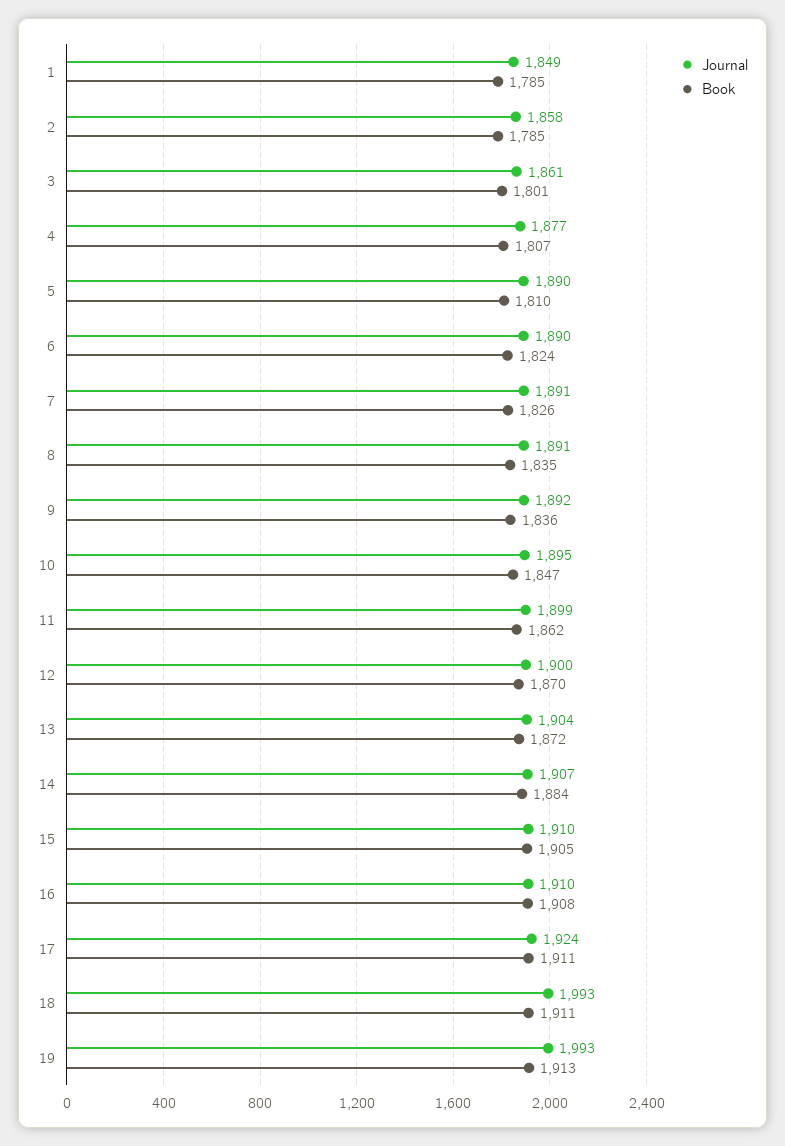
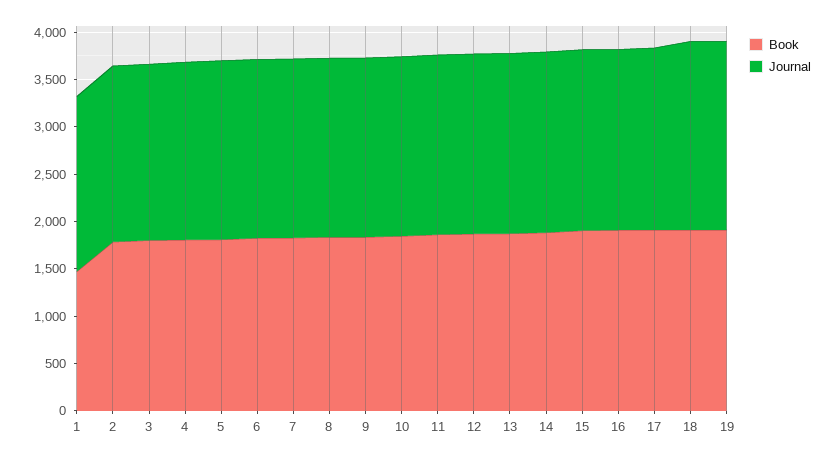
  {
    "Journal": {
      "1": 1849,
      "2": 1858,
      "3": 1861,
      "4": 1877,
      "5": 1890,
      "6": 1890,
      "7": 1891,
      "8": 1891,
      "9": 1892,
      "10": 1895,
      "11": 1899,
      "12": 1900,
      "13": 1904,
      "14": 1907,
      "15": 1910,
      "16": 1910,
      "17": 1924,
      "18": 1993,
      "19": 1993
    },
    "Book": {
-     "1": 1785,
+     "1": 1500,
      "2": 1785,
      "3": 1801,
      "4": 1807,
      "5": 1810,
      "6": 1824,
      "7": 1826,
      "8": 1835,
      "9": 1836,
      "10": 1847,
      "11": 1862,
      "12": 1870,
      "13": 1872,
      "14": 1884,
      "15": 1905,
      "16": 1908,
      "17": 1911,
      "18": 1911,
      "19": 1913
    }
  }

